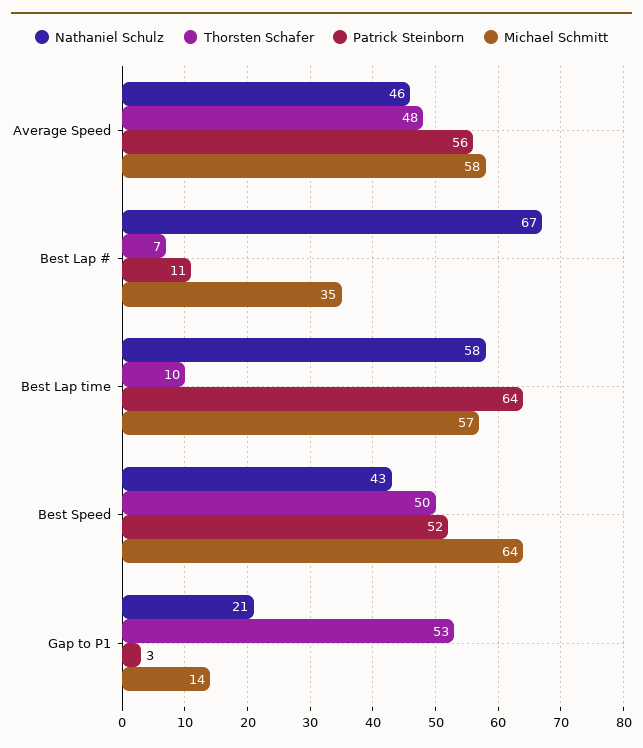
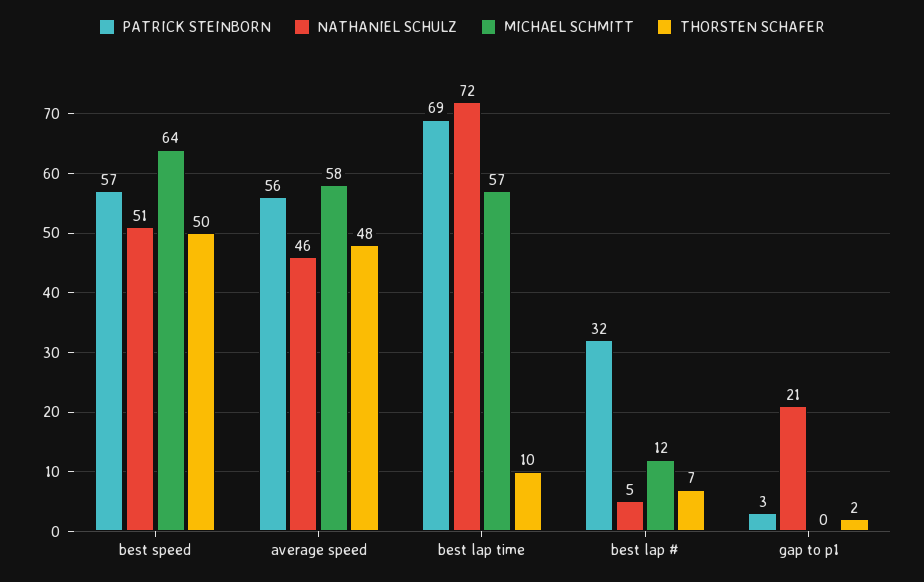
  {
    "Nathaniel Schulz": {
      "Average Speed": 46,
-     "Best Lap #": 67,
+     "Best Lap #": 5,
-     "Best Lap time": 58,
+     "Best Lap time": 72,
-     "Best Speed": 43,
+     "Best Speed": 51,
      "Gap to P1": 21
    },
    "Thorsten Schafer": {
      "Average Speed": 48,
      "Best Lap #": 7,
      "Best Lap time": 10,
      "Best Speed": 50,
-     "Gap to P1": 53
+     "Gap to P1": 2
    },
    "Patrick Steinborn": {
      "Average Speed": 56,
-     "Best Lap #": 11,
+     "Best Lap #": 32,
-     "Best Lap time": 64,
+     "Best Lap time": 69,
-     "Best Speed": 52,
+     "Best Speed": 57,
      "Gap to P1": 3
    },
    "Michael Schmitt": {
      "Average Speed": 58,
-     "Best Lap #": 35,
+     "Best Lap #": 12,
      "Best Lap time": 57,
      "Best Speed": 64,
-     "Gap to P1": 14
+     "Gap to P1": 0
    }
  }

